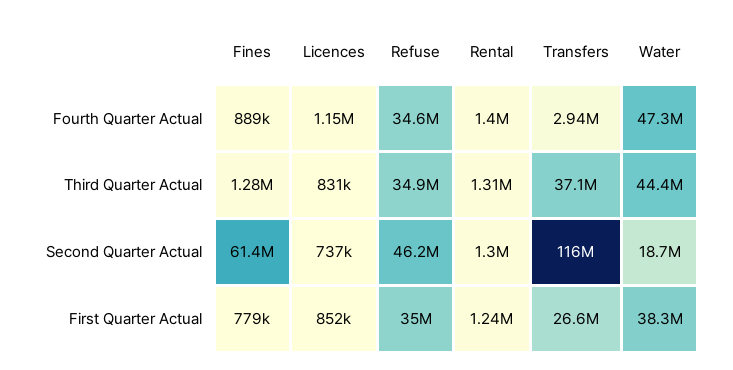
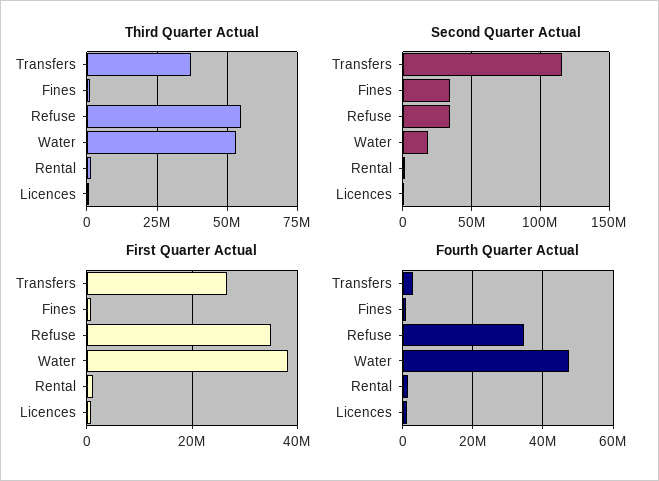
  {
    "Fourth Quarter Actual": {
      "Fines": 889000,
      "Licences": 1150000,
      "Refuse": 34600000,
      "Rental": 1400000,
      "Transfers": 2940000,
      "Water": 47300000
    },
    "Third Quarter Actual": {
      "Fines": 1280000,
      "Licences": 831000,
-     "Refuse": 34900000,
+     "Refuse": 55000000,
      "Rental": 1310000,
      "Transfers": 37100000,
-     "Water": 44400000
+     "Water": 52500000
    },
    "Second Quarter Actual": {
-     "Fines": 61400000,
+     "Fines": 35000000,
      "Licences": 737000,
-     "Refuse": 46200000,
+     "Refuse": 35000000,
      "Rental": 1300000,
      "Transfers": 116000000,
      "Water": 18700000
    },
    "First Quarter Actual": {
      "Fines": 779000,
      "Licences": 852000,
      "Refuse": 35000000,
      "Rental": 1240000,
      "Transfers": 26600000,
      "Water": 38300000
    }
  }

